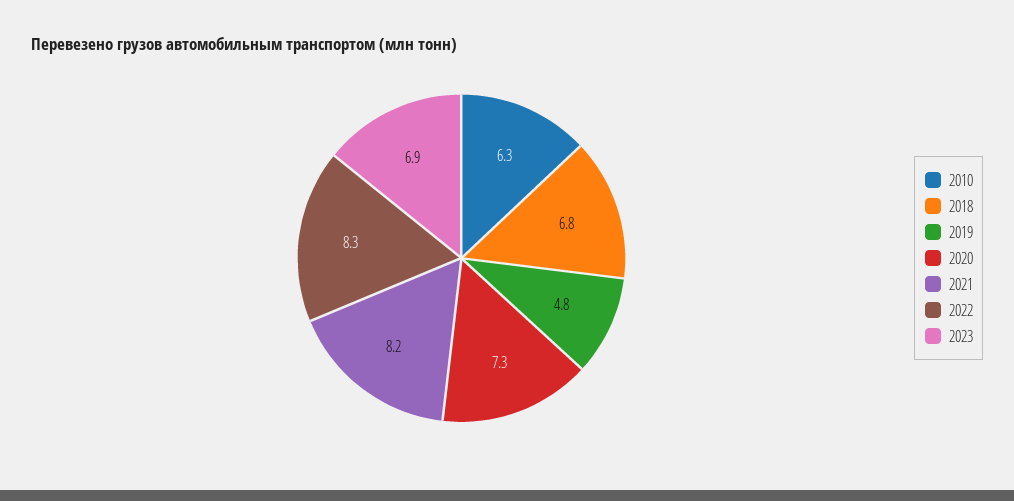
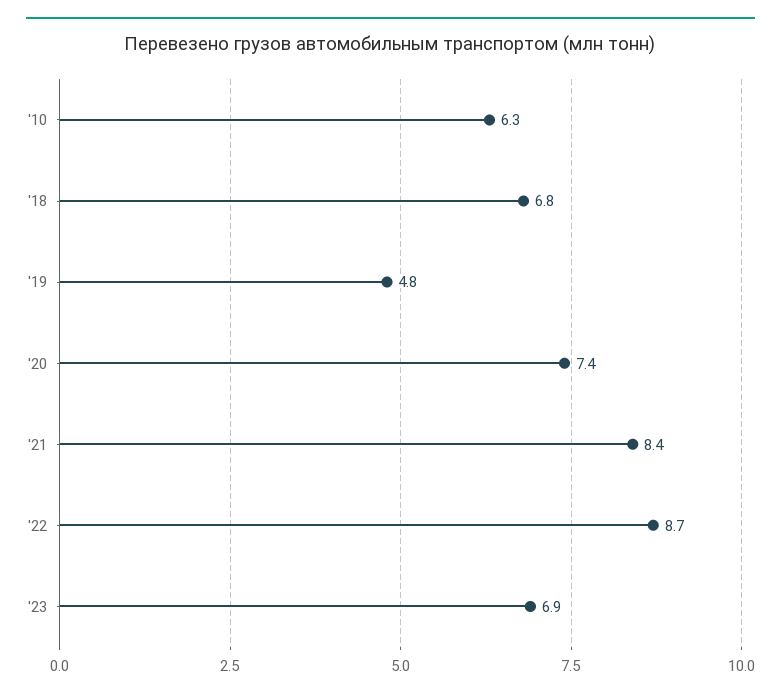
  {
    "2010": 6.3,
    "2018": 6.8,
    "2019": 4.8,
-   "2020": 7.3,
+   "2020": 7.4,
-   "2021": 8.2,
+   "2021": 8.4,
-   "2022": 8.3,
+   "2022": 8.7,
    "2023": 6.9
  }

